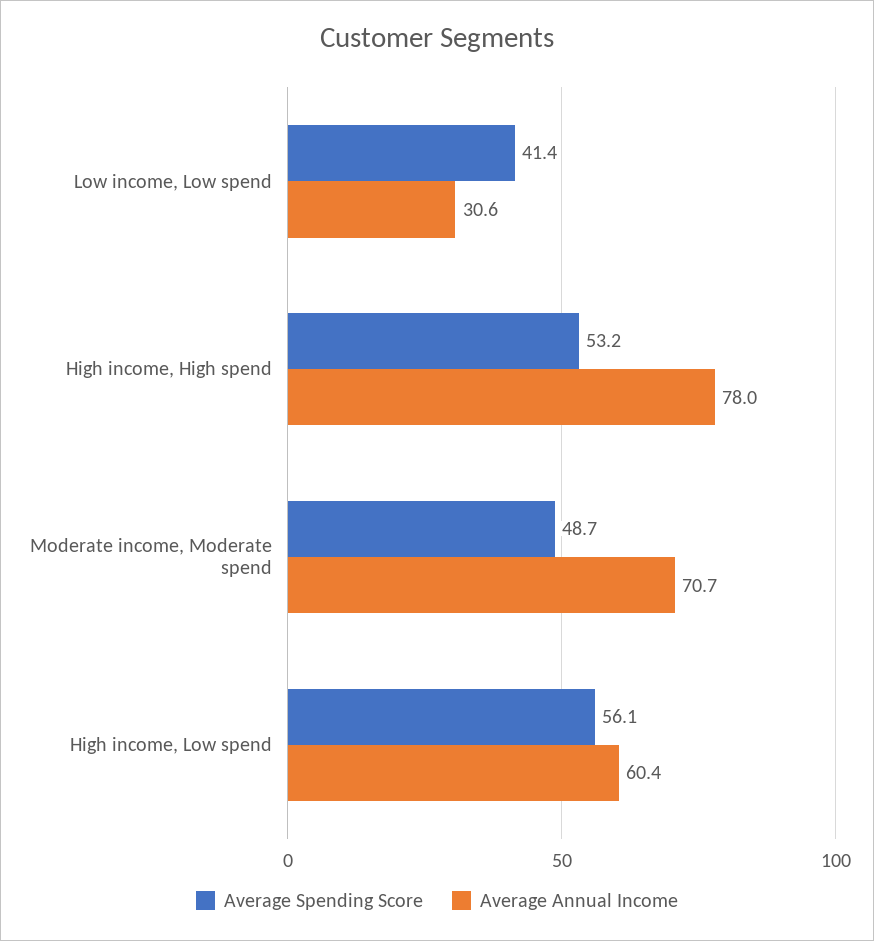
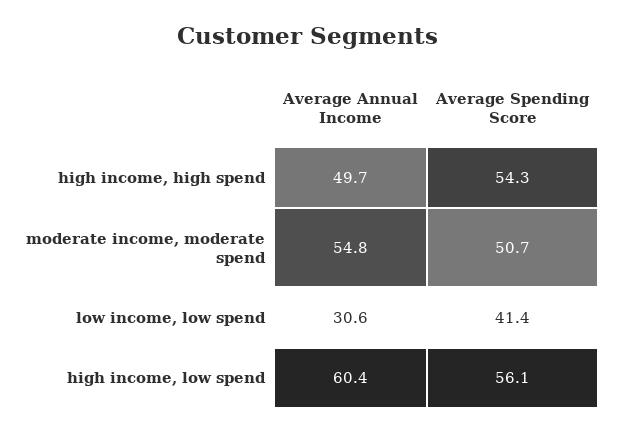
  {
    "Average Spending Score": {
      "Low income, Low spend": 41.4,
-     "High income, High spend": 53.2,
+     "High income, High spend": 54.3,
-     "Moderate income, Moderate spend": 48.7,
+     "Moderate income, Moderate spend": 50.7,
      "High income, Low spend": 56.1
    },
    "Average Annual Income": {
      "Low income, Low spend": 30.6,
-     "High income, High spend": 78,
+     "High income, High spend": 49.7,
-     "Moderate income, Moderate spend": 70.7,
+     "Moderate income, Moderate spend": 54.8,
      "High income, Low spend": 60.4
    }
  }

